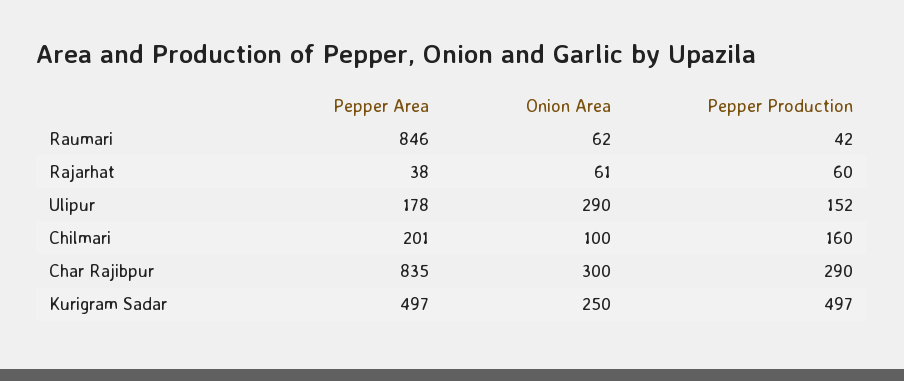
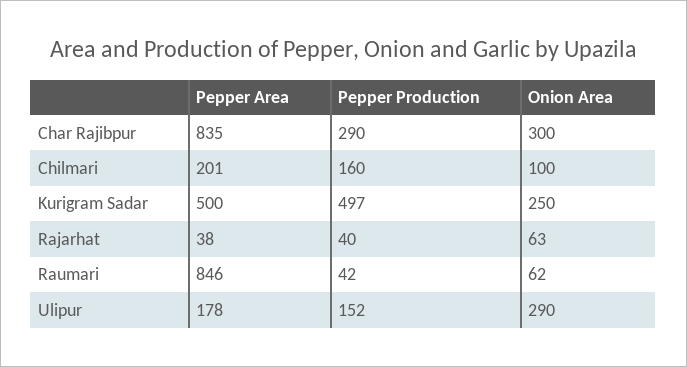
  {
    "Pepper Area": {
      "Raumari": 846,
      "Rajarhat": 38,
      "Ulipur": 178,
      "Chilmari": 201,
      "Char Rajibpur": 835,
-     "Kurigram Sadar": 497
+     "Kurigram Sadar": 500
    },
    "Onion Area": {
      "Raumari": 62,
-     "Rajarhat": 61,
+     "Rajarhat": 63,
      "Ulipur": 290,
      "Chilmari": 100,
      "Char Rajibpur": 300,
      "Kurigram Sadar": 250
    },
    "Pepper Production": {
      "Raumari": 42,
-     "Rajarhat": 60,
+     "Rajarhat": 40,
      "Ulipur": 152,
      "Chilmari": 160,
      "Char Rajibpur": 290,
      "Kurigram Sadar": 497
    }
  }

